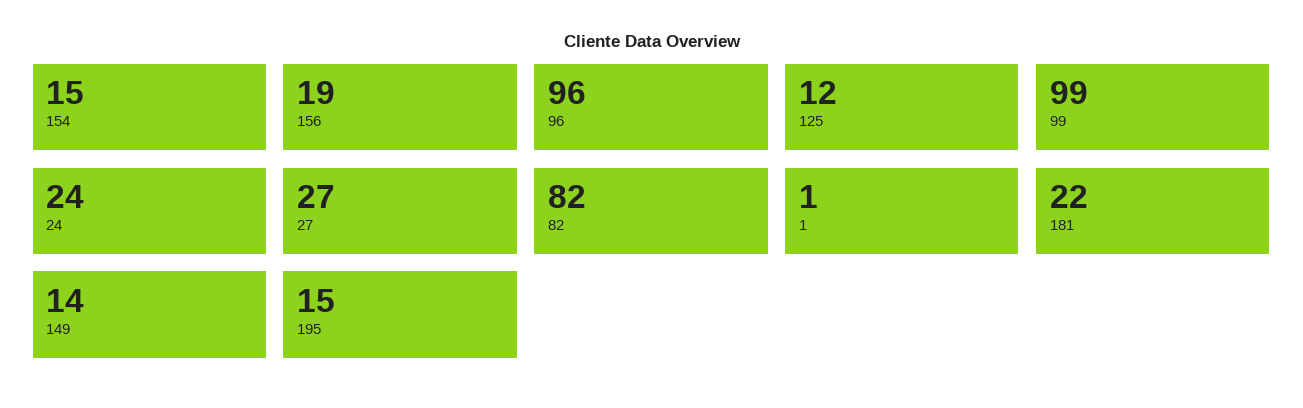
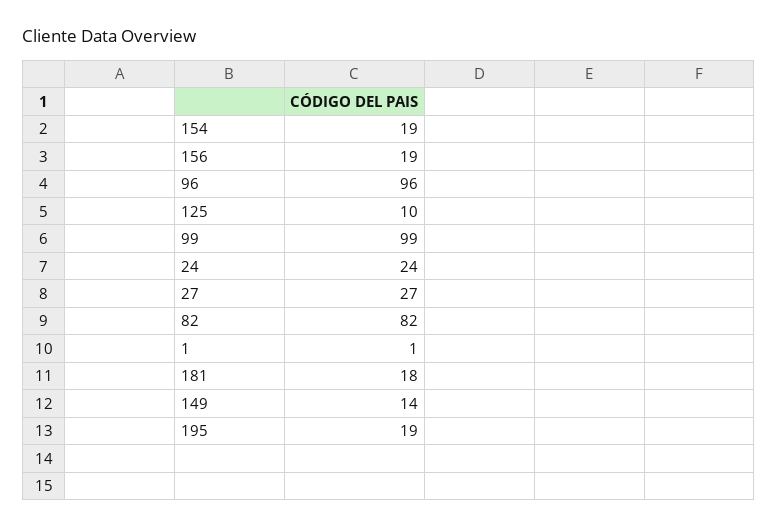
  {
-   "154": 15,
+   "154": 19,
    "156": 19,
    "96": 96,
-   "125": 12,
+   "125": 10,
    "99": 99,
    "24": 24,
    "27": 27,
    "82": 82,
    "1": 1,
-   "181": 22,
+   "181": 18,
    "149": 14,
-   "195": 15
+   "195": 19
  }

